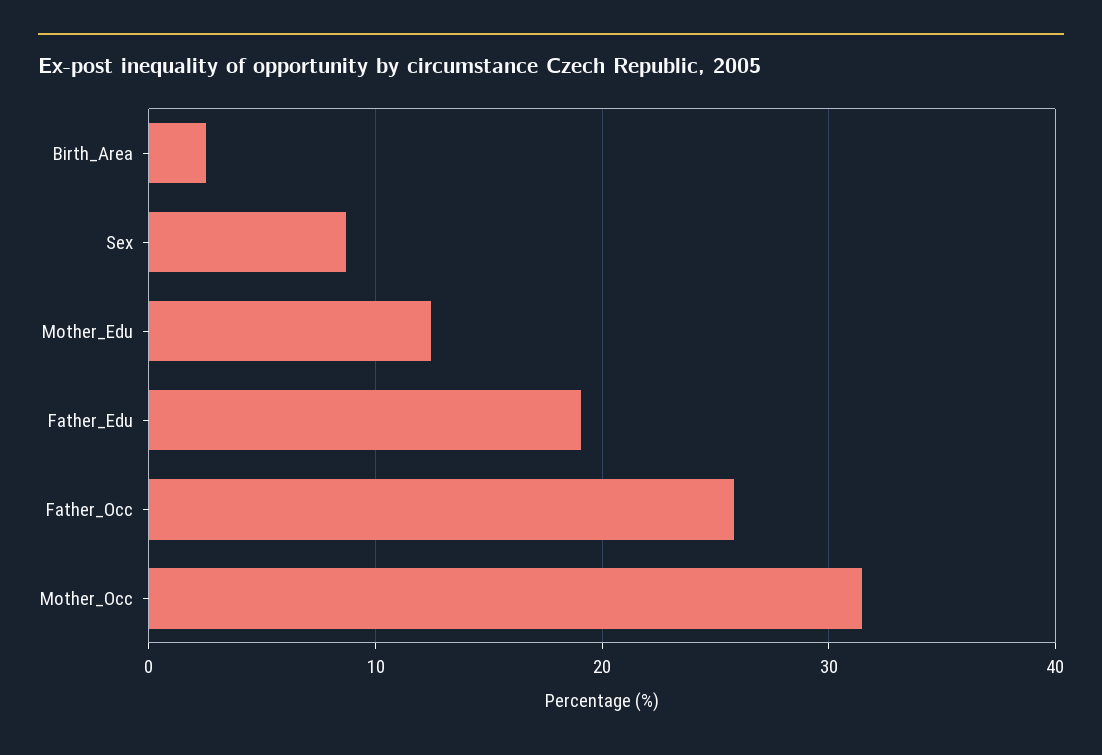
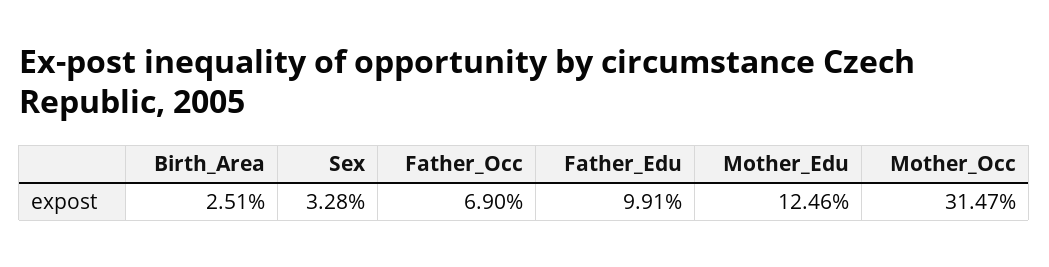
  {
    "Birth_Area": 2.51,
-   "Sex": 9,
+   "Sex": 3.28,
    "Mother_Edu": 12.46,
-   "Father_Edu": 19,
+   "Father_Edu": 9.91,
-   "Father_Occ": 26,
+   "Father_Occ": 6.9,
    "Mother_Occ": 31.47
  }

